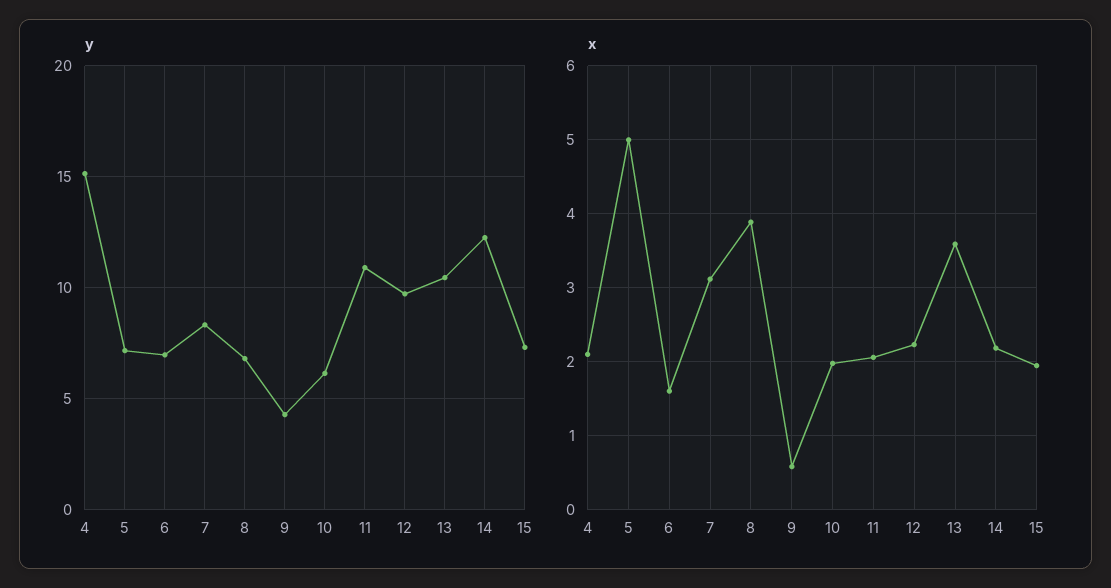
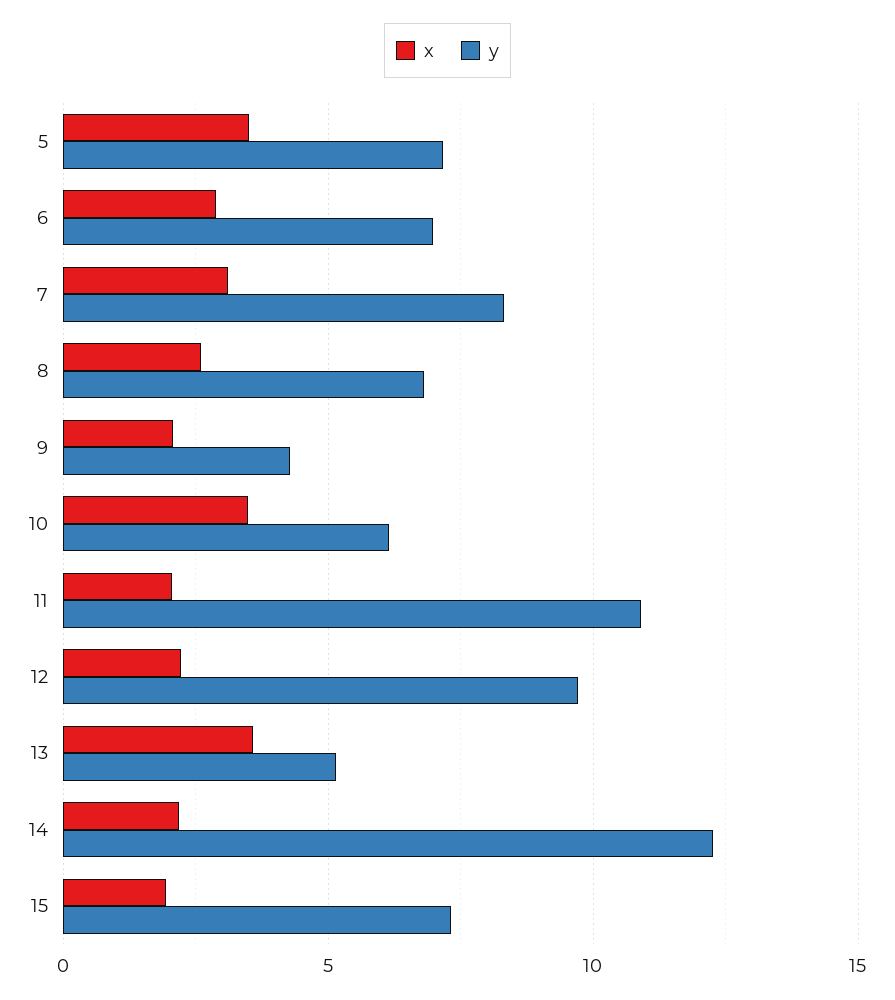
  {
    "y": {
-     "4": 15,
      "5": 7,
      "6": 7,
      "7": 8.5,
      "8": 7,
      "9": 4.5,
      "10": 6,
      "11": 11,
      "12": 9.5,
-     "13": 10.5,
+     "13": 5,
      "14": 12.5,
      "15": 7.5
    },
    "x": {
-     "4": 2.1,
-     "5": 5,
+     "5": 3.5,
-     "6": 1.6,
+     "6": 3,
      "7": 3.1,
-     "8": 3.9,
+     "8": 2.5,
-     "9": 0.6,
+     "9": 2,
-     "10": 2,
+     "10": 3.5,
      "11": 2.1,
      "12": 2.2,
      "13": 3.6,
      "14": 2.2,
      "15": 1.9
    }
  }

